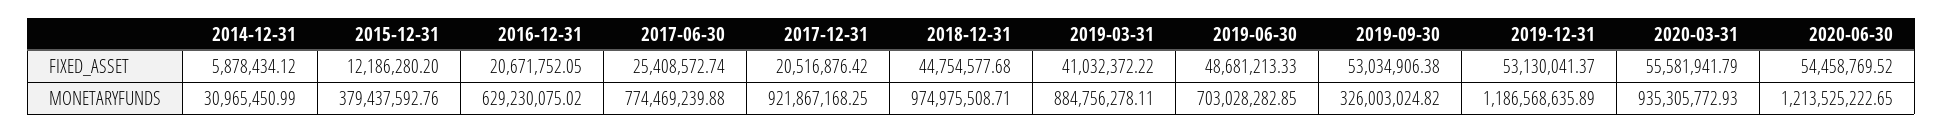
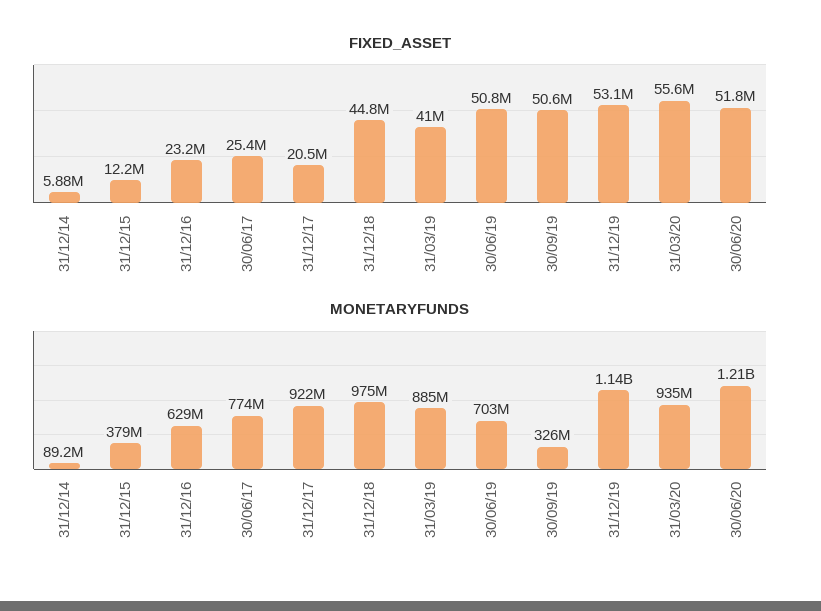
  {
    "FIXED_ASSET": {
      "2014-12-31": 5878434.12,
      "2015-12-31": 12186280.2,
-     "2016-12-31": 20671752.05,
+     "2016-12-31": 23200000,
      "2017-06-30": 25408572.74,
      "2017-12-31": 20516876.42,
      "2018-12-31": 44754577.68,
      "2019-03-31": 41032372.22,
-     "2019-06-30": 48681213.33,
+     "2019-06-30": 50800000,
-     "2019-09-30": 53034906.38,
+     "2019-09-30": 50600000,
      "2019-12-31": 53130041.37,
      "2020-03-31": 55581941.79,
-     "2020-06-30": 54458769.52
+     "2020-06-30": 51800000
    },
    "MONETARYFUNDS": {
-     "2014-12-31": 30965450.99,
+     "2014-12-31": 89200000,
      "2015-12-31": 379437592.76,
      "2016-12-31": 629230075.02,
      "2017-06-30": 774469239.88,
      "2017-12-31": 921867168.25,
      "2018-12-31": 974975508.71,
      "2019-03-31": 884756278.11,
      "2019-06-30": 703028282.85,
      "2019-09-30": 326003024.82,
-     "2019-12-31": 1186568635.89,
+     "2019-12-31": 1140000000,
      "2020-03-31": 935305772.93,
      "2020-06-30": 1213525222.65
    }
  }

